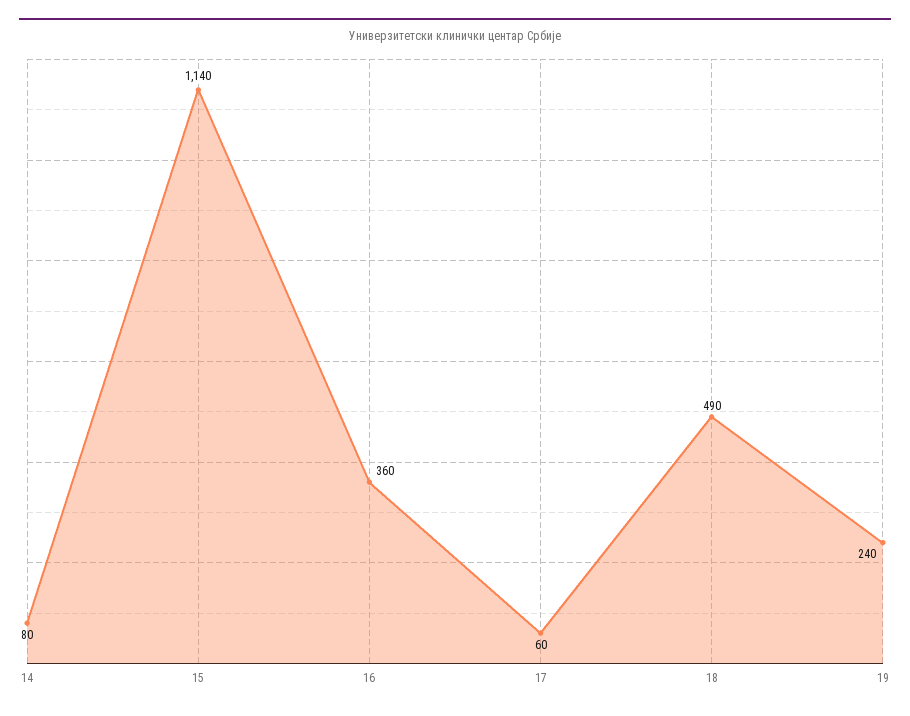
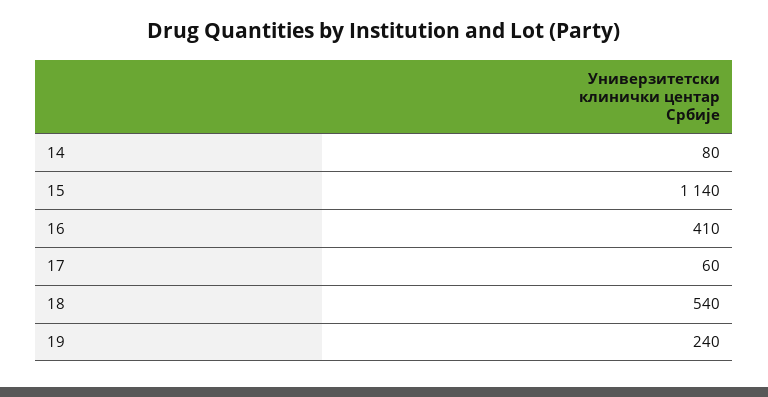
  {
    "14": 80,
    "15": 1140,
-   "16": 360,
+   "16": 410,
    "17": 60,
-   "18": 490,
+   "18": 540,
    "19": 240
  }

